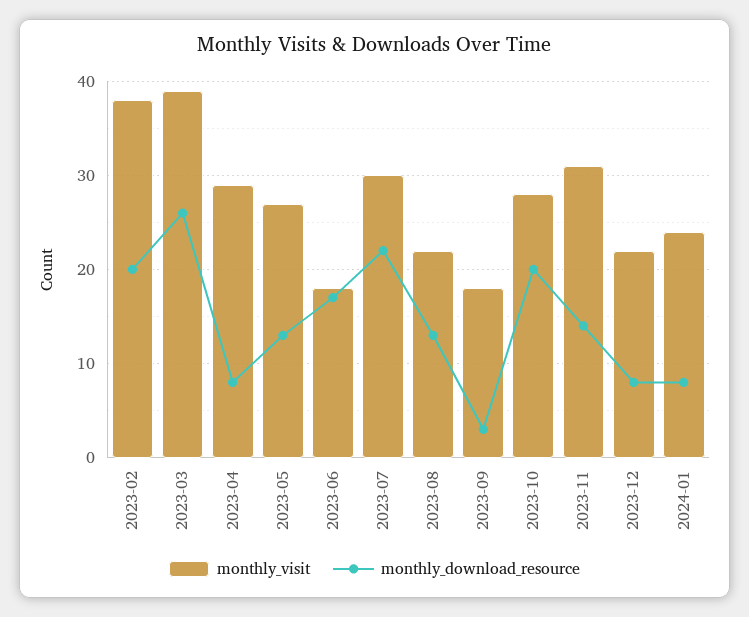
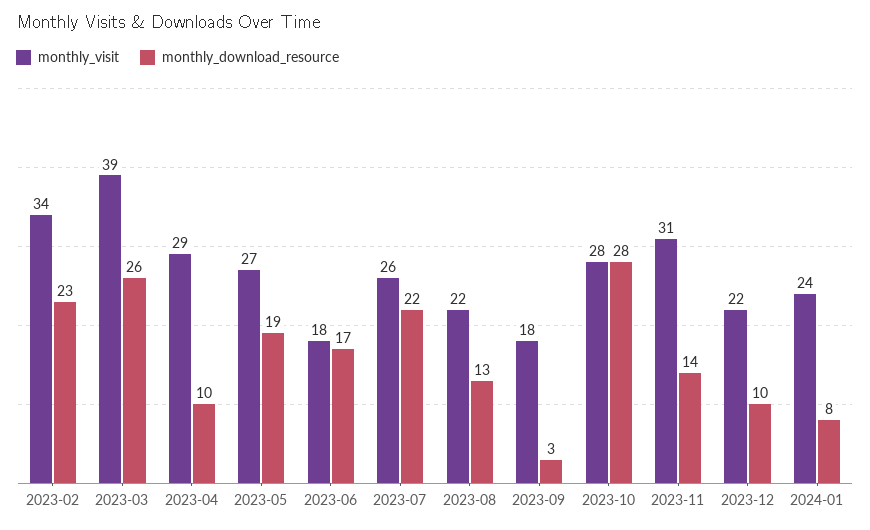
  {
    "monthly_visit": {
-     "2023-02": 38,
+     "2023-02": 34,
      "2023-03": 39,
      "2023-04": 29,
      "2023-05": 27,
      "2023-06": 18,
-     "2023-07": 30,
+     "2023-07": 26,
      "2023-08": 22,
      "2023-09": 18,
      "2023-10": 28,
      "2023-11": 31,
      "2023-12": 22,
      "2024-01": 24
    },
    "monthly_download_resource": {
-     "2023-02": 20,
+     "2023-02": 23,
      "2023-03": 26,
-     "2023-04": 8,
+     "2023-04": 10,
-     "2023-05": 13,
+     "2023-05": 19,
      "2023-06": 17,
      "2023-07": 22,
      "2023-08": 13,
      "2023-09": 3,
-     "2023-10": 20,
+     "2023-10": 28,
      "2023-11": 14,
-     "2023-12": 8,
+     "2023-12": 10,
      "2024-01": 8
    }
  }

